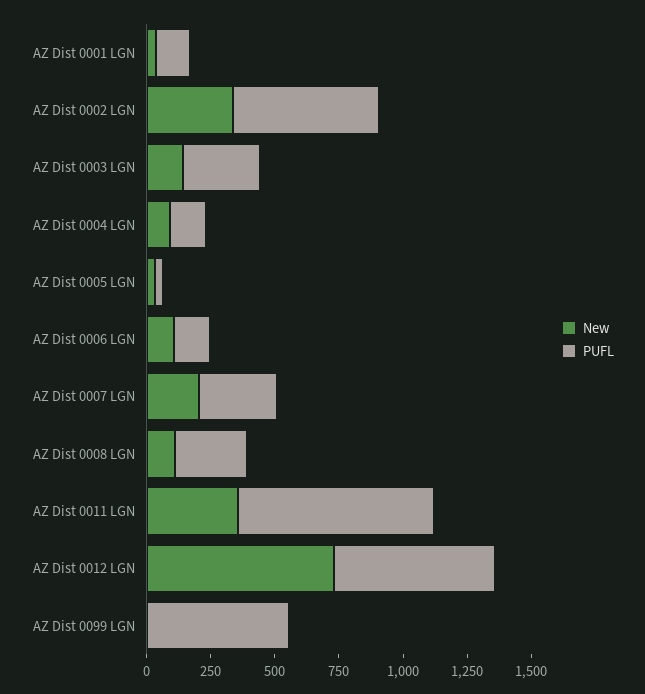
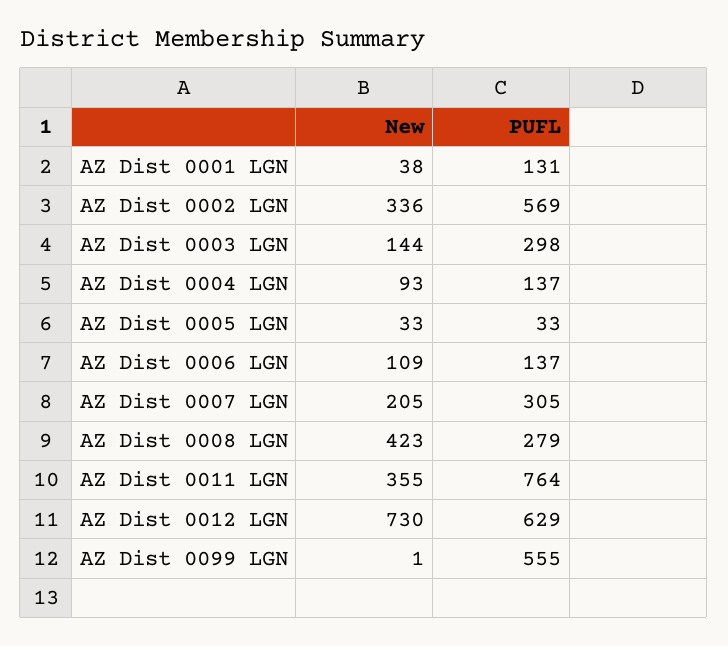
  {
    "New": {
      "AZ Dist 0001 LGN": 38,
      "AZ Dist 0002 LGN": 336,
      "AZ Dist 0003 LGN": 144,
      "AZ Dist 0004 LGN": 93,
      "AZ Dist 0005 LGN": 33,
      "AZ Dist 0006 LGN": 109,
      "AZ Dist 0007 LGN": 205,
-     "AZ Dist 0008 LGN": 100,
+     "AZ Dist 0008 LGN": 423,
      "AZ Dist 0011 LGN": 355,
      "AZ Dist 0012 LGN": 730,
      "AZ Dist 0099 LGN": 1
    },
    "PUFL": {
      "AZ Dist 0001 LGN": 131,
      "AZ Dist 0002 LGN": 569,
      "AZ Dist 0003 LGN": 298,
      "AZ Dist 0004 LGN": 137,
      "AZ Dist 0005 LGN": 33,
      "AZ Dist 0006 LGN": 137,
      "AZ Dist 0007 LGN": 305,
      "AZ Dist 0008 LGN": 279,
      "AZ Dist 0011 LGN": 764,
      "AZ Dist 0012 LGN": 629,
      "AZ Dist 0099 LGN": 555
    }
  }

